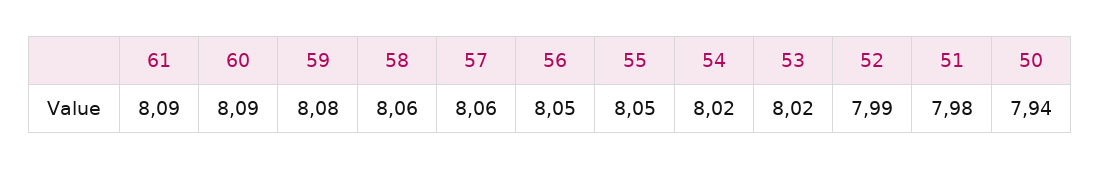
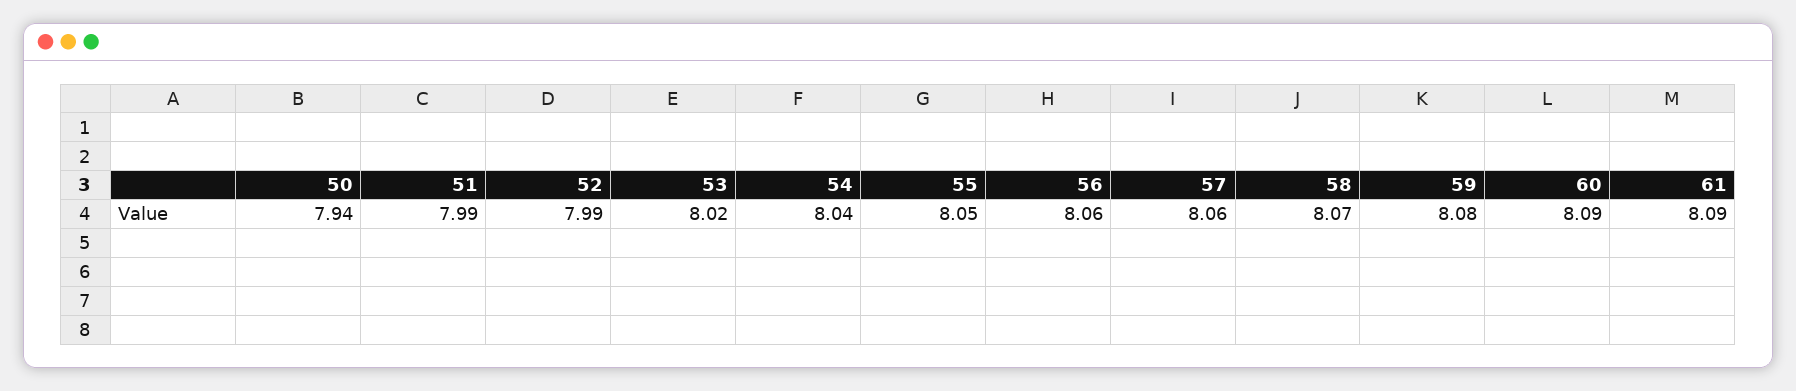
  {
    "61": 8.09,
    "60": 8.09,
    "59": 8.08,
-   "58": 8.06,
+   "58": 8.07,
    "57": 8.06,
-   "56": 8.05,
+   "56": 8.06,
    "55": 8.05,
-   "54": 8.02,
+   "54": 8.04,
    "53": 8.02,
    "52": 7.99,
-   "51": 7.98,
+   "51": 7.99,
    "50": 7.94
  }

